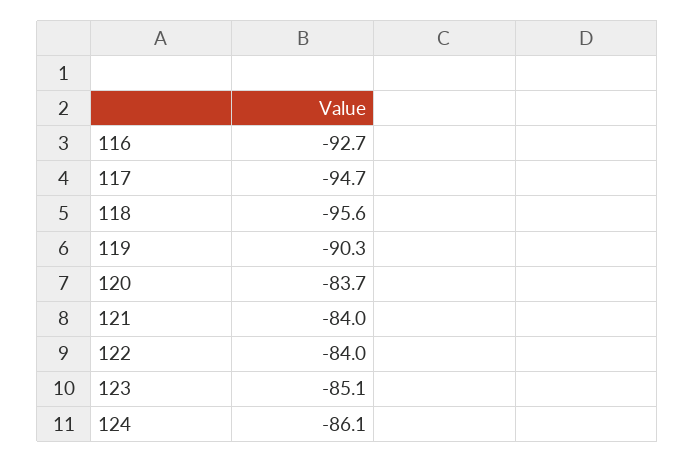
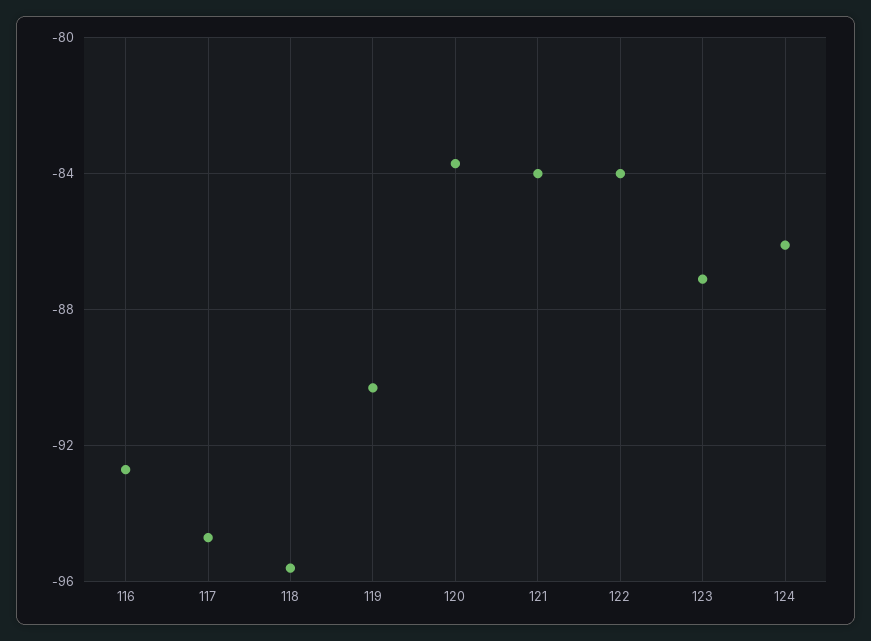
  {
    "116": -92.7,
    "117": -94.7,
    "118": -95.6,
    "119": -90.3,
    "120": -83.7,
    "121": -84,
    "122": -84,
-   "123": -85.1,
+   "123": -87,
    "124": -86.1
  }

